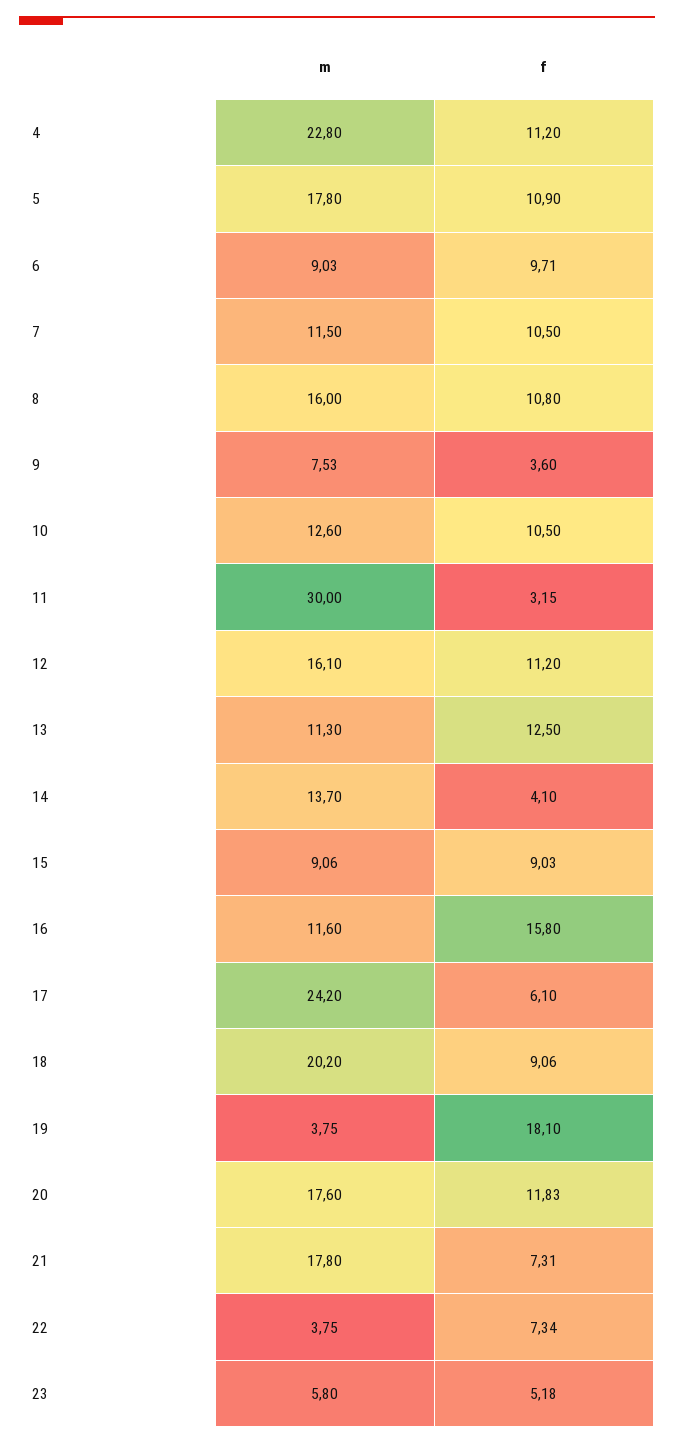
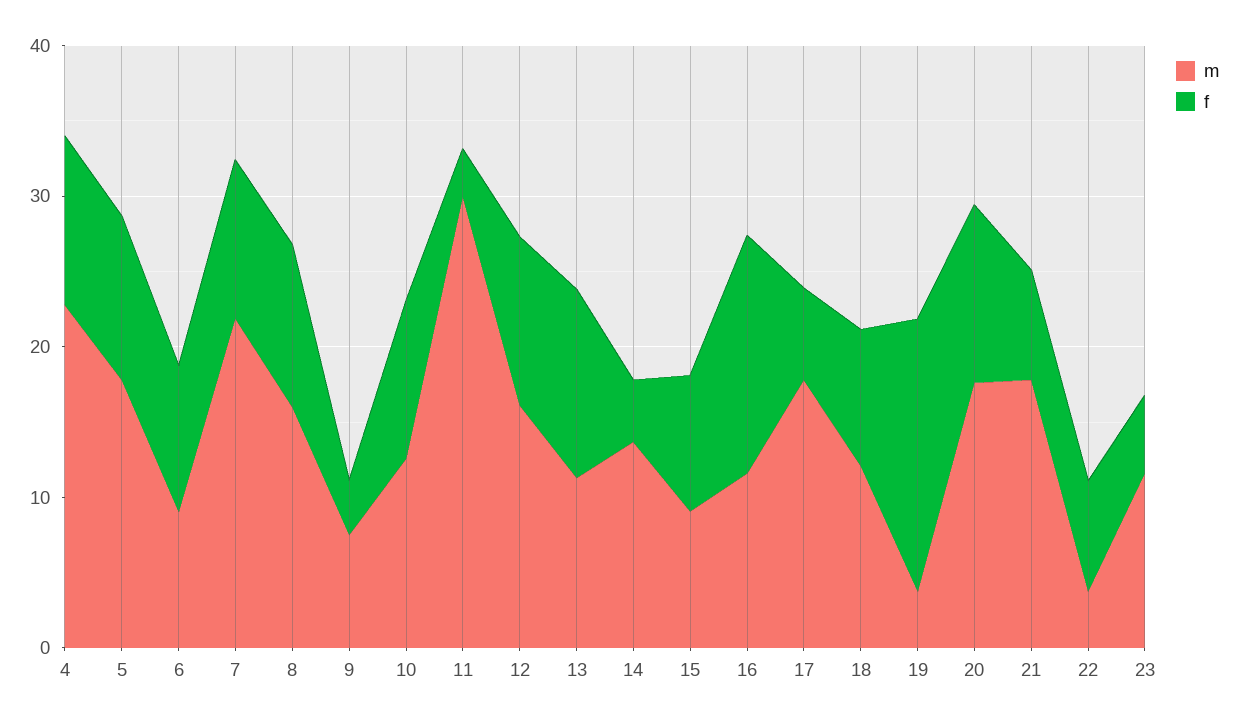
  {
    "m": {
      "4": 22.8,
      "5": 17.8,
      "6": 9.03,
-     "7": 11.5,
+     "7": 22,
      "8": 16,
      "9": 7.53,
      "10": 12.6,
      "11": 30,
      "12": 16.1,
      "13": 11.3,
      "14": 13.7,
      "15": 9.06,
      "16": 11.6,
-     "17": 24.2,
+     "17": 18,
-     "18": 20.2,
+     "18": 12,
      "19": 3.75,
      "20": 17.6,
      "21": 17.8,
      "22": 3.75,
-     "23": 5.8
+     "23": 12
    },
    "f": {
      "4": 11.2,
      "5": 10.9,
      "6": 9.71,
      "7": 10.5,
      "8": 10.8,
      "9": 3.6,
      "10": 10.5,
      "11": 3.15,
      "12": 11.2,
      "13": 12.5,
      "14": 4.1,
      "15": 9.03,
      "16": 15.8,
      "17": 6.1,
      "18": 9.06,
      "19": 18.1,
      "20": 11.83,
      "21": 7.31,
      "22": 7.34,
      "23": 5.18
    }
  }

